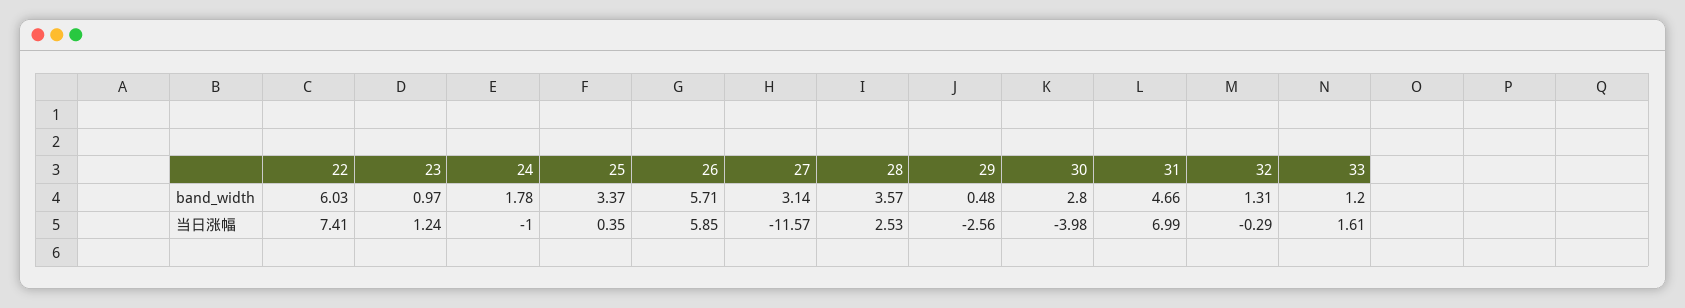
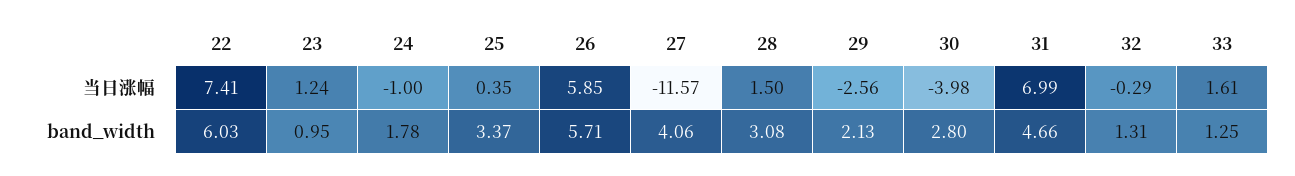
  {
    "22": {
      "band_width": 6.03,
      "当日涨幅": 7.41
    },
    "23": {
-     "band_width": 0.97,
+     "band_width": 0.95,
      "当日涨幅": 1.24
    },
    "24": {
      "band_width": 1.78,
      "当日涨幅": -1
    },
    "25": {
      "band_width": 3.37,
      "当日涨幅": 0.35
    },
    "26": {
      "band_width": 5.71,
      "当日涨幅": 5.85
    },
    "27": {
-     "band_width": 3.14,
+     "band_width": 4.06,
      "当日涨幅": -11.57
    },
    "28": {
-     "band_width": 3.57,
+     "band_width": 3.08,
-     "当日涨幅": 2.53
+     "当日涨幅": 1.5
    },
    "29": {
-     "band_width": 0.48,
+     "band_width": 2.13,
      "当日涨幅": -2.56
    },
    "30": {
      "band_width": 2.8,
      "当日涨幅": -3.98
    },
    "31": {
      "band_width": 4.66,
      "当日涨幅": 6.99
    },
    "32": {
      "band_width": 1.31,
      "当日涨幅": -0.29
    },
    "33": {
-     "band_width": 1.2,
+     "band_width": 1.25,
      "当日涨幅": 1.61
    }
  }

